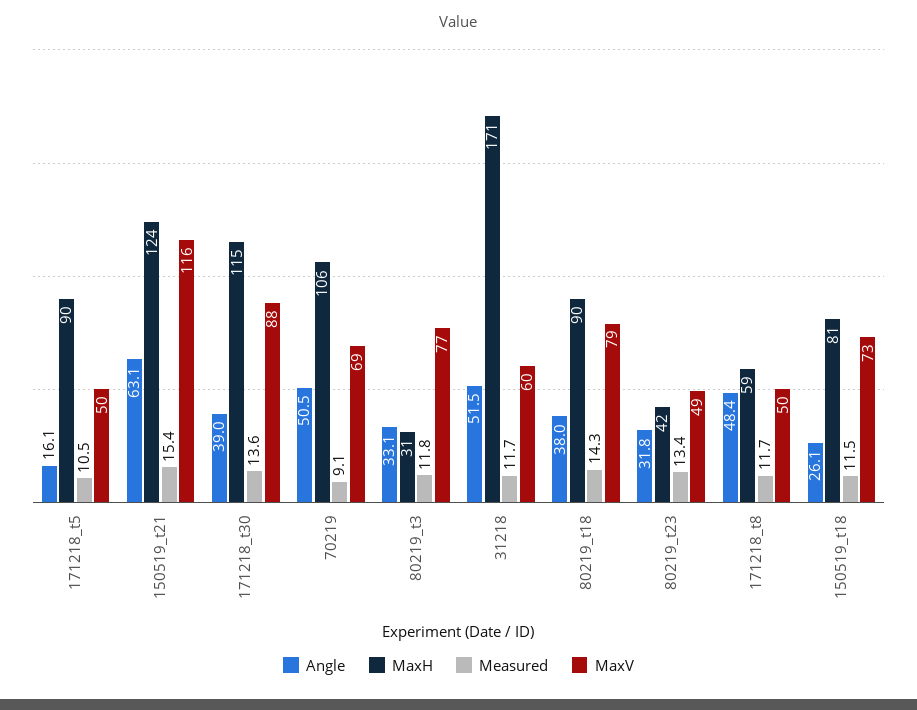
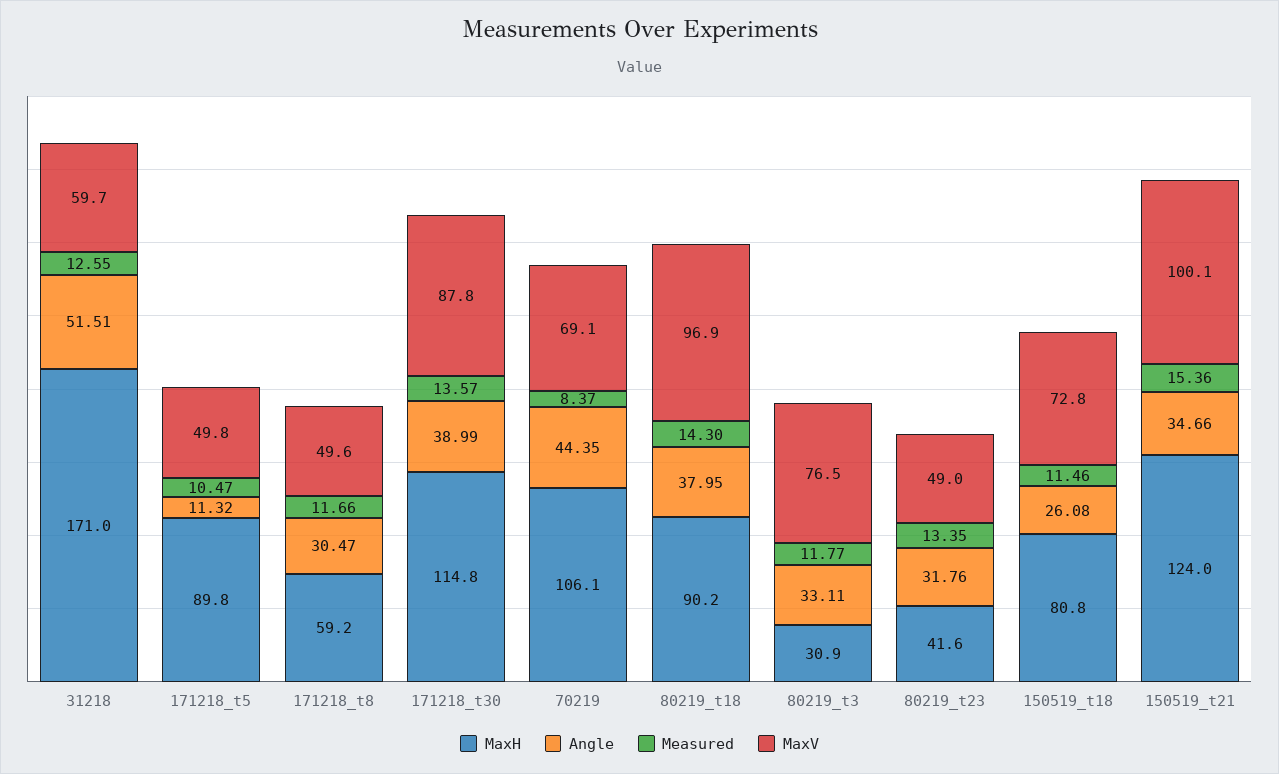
  {
    "Angle": {
-     "171218_t5": 16.1,
+     "171218_t5": 11.32,
-     "150519_t21": 63.1,
+     "150519_t21": 34.66,
      "171218_t30": 38.99,
-     "70219": 50.5,
+     "70219": 44.35,
      "80219_t3": 33.11,
      "31218": 51.51,
      "80219_t18": 37.95,
      "80219_t23": 31.76,
-     "171218_t8": 48.4,
+     "171218_t8": 30.47,
      "150519_t18": 26.08
    },
    "MaxH": {
      "171218_t5": 89.8,
      "150519_t21": 124,
      "171218_t30": 114.8,
      "70219": 106.1,
      "80219_t3": 30.9,
      "31218": 171,
      "80219_t18": 90.2,
      "80219_t23": 41.6,
      "171218_t8": 59.2,
      "150519_t18": 80.8
    },
    "Measured": {
      "171218_t5": 10.47,
      "150519_t21": 15.36,
      "171218_t30": 13.57,
-     "70219": 9.1,
+     "70219": 8.37,
      "80219_t3": 11.77,
-     "31218": 11.7,
+     "31218": 12.55,
      "80219_t18": 14.3,
      "80219_t23": 13.35,
      "171218_t8": 11.66,
      "150519_t18": 11.46
    },
    "MaxV": {
      "171218_t5": 49.8,
-     "150519_t21": 116,
+     "150519_t21": 100.1,
      "171218_t30": 87.8,
      "70219": 69.1,
      "80219_t3": 76.5,
      "31218": 59.7,
-     "80219_t18": 79,
+     "80219_t18": 96.9,
      "80219_t23": 49,
      "171218_t8": 49.6,
      "150519_t18": 72.8
    }
  }

